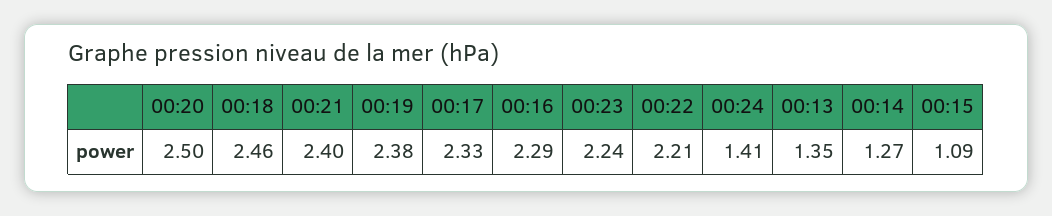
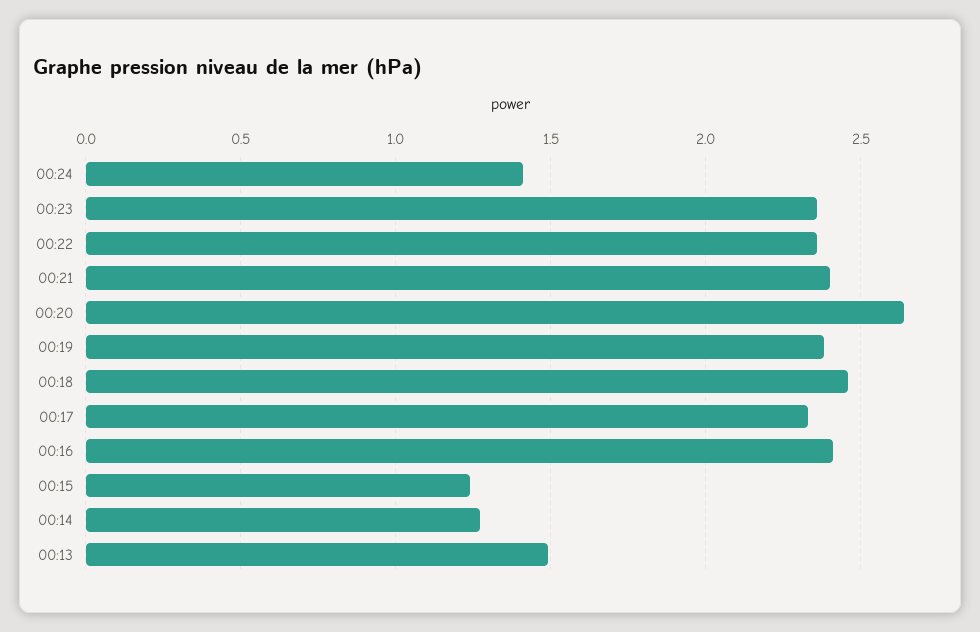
  {
-   "00:20": 2.5,
+   "00:20": 2.65,
    "00:18": 2.46,
    "00:21": 2.4,
    "00:19": 2.38,
    "00:17": 2.33,
-   "00:16": 2.29,
+   "00:16": 2.4,
-   "00:23": 2.24,
+   "00:23": 2.35,
-   "00:22": 2.21,
+   "00:22": 2.35,
    "00:24": 1.41,
-   "00:13": 1.35,
+   "00:13": 1.5,
    "00:14": 1.27,
-   "00:15": 1.09
+   "00:15": 1.25
  }

